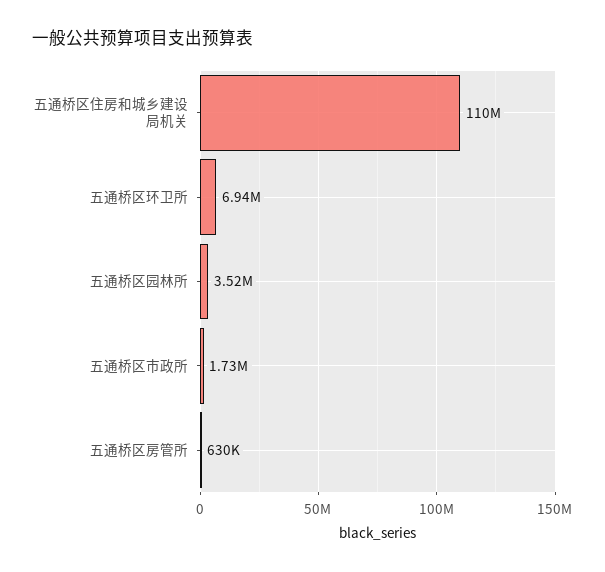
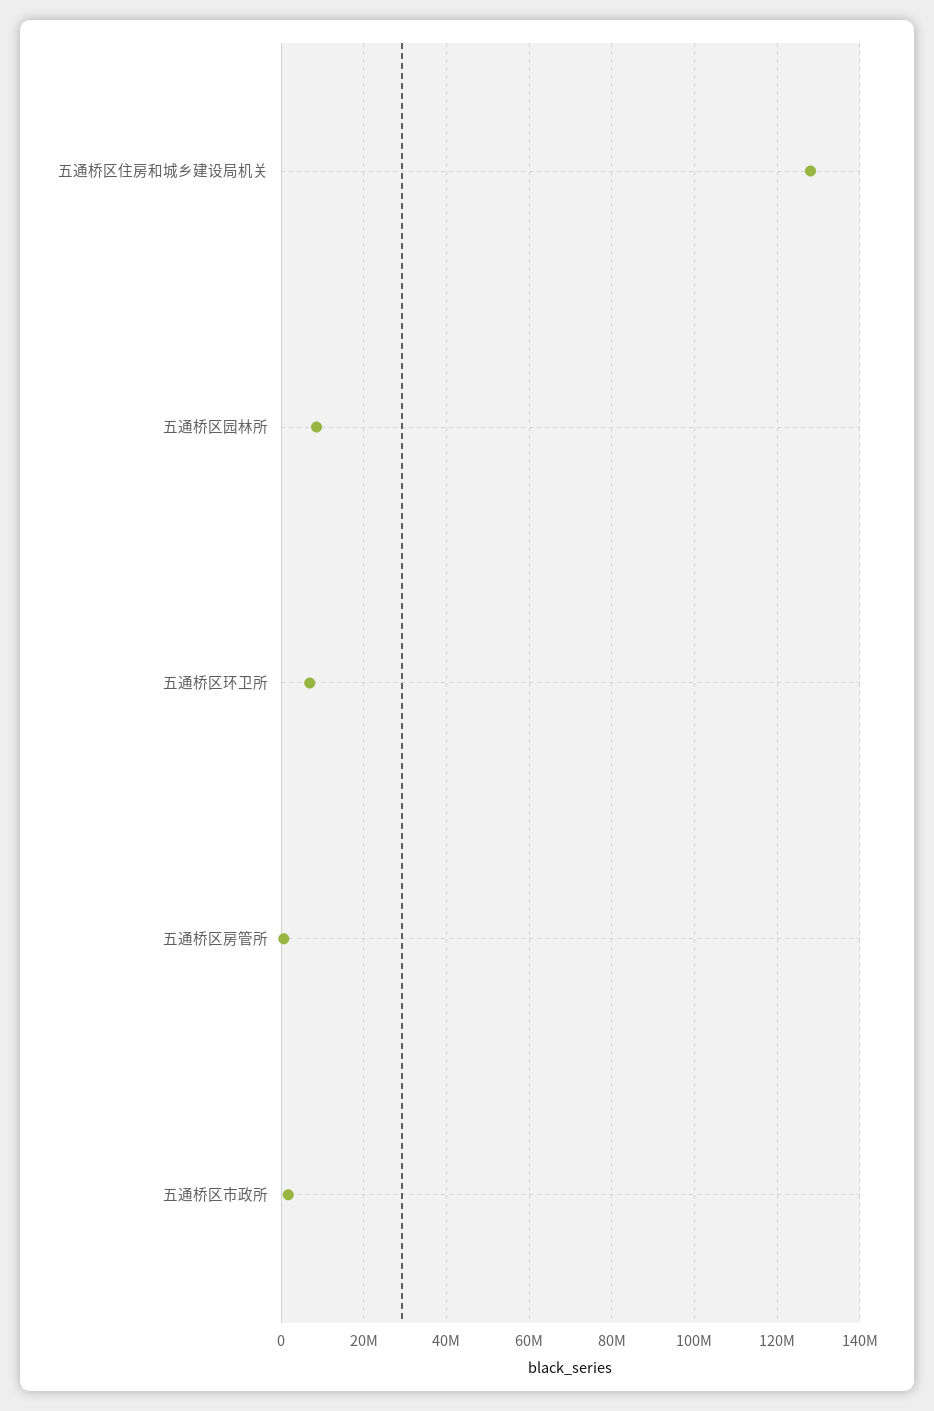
  {
-   "五通桥区住房和城乡建设局机关": 110000000,
+   "五通桥区住房和城乡建设局机关": 128000000,
    "五通桥区环卫所": 6940000,
-   "五通桥区园林所": 3520000,
+   "五通桥区园林所": 8000000,
    "五通桥区市政所": 1730000,
    "五通桥区房管所": 630000
  }

